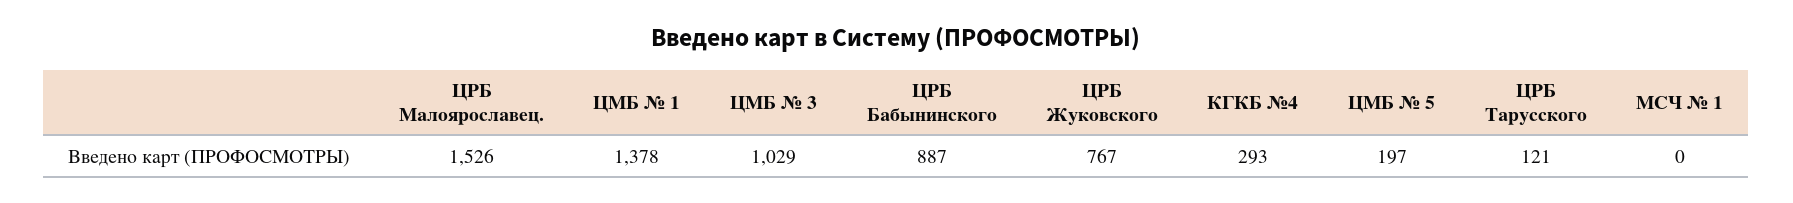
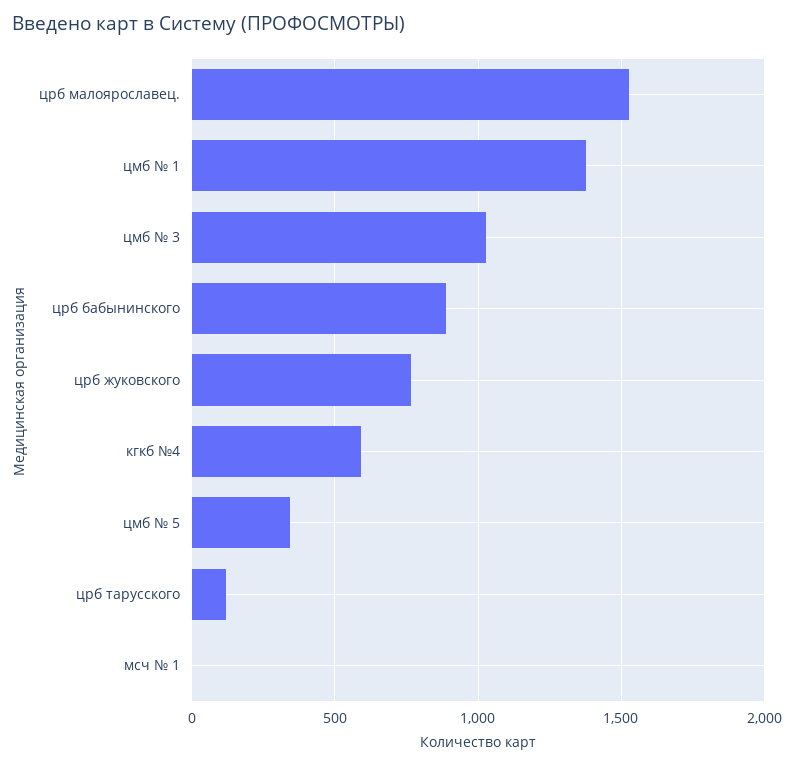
  {
    "ЦРБ Малоярославец.": 1526,
    "ЦМБ № 1": 1378,
    "ЦМБ № 3": 1029,
    "ЦРБ Бабынинского": 887,
    "ЦРБ Жуковского": 767,
-   "КГКБ №4": 293,
+   "КГКБ №4": 600,
-   "ЦМБ № 5": 197,
+   "ЦМБ № 5": 350,
    "ЦРБ Тарусского": 121,
    "МСЧ № 1": 0
  }

